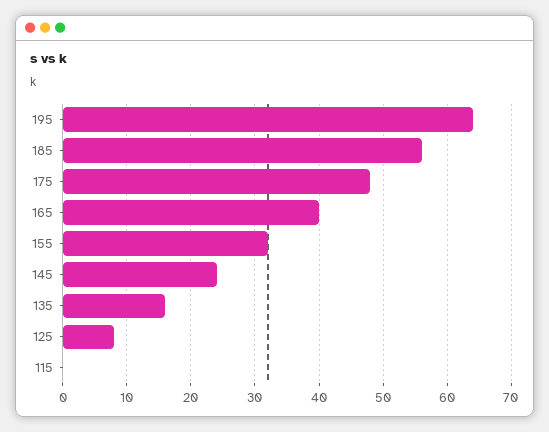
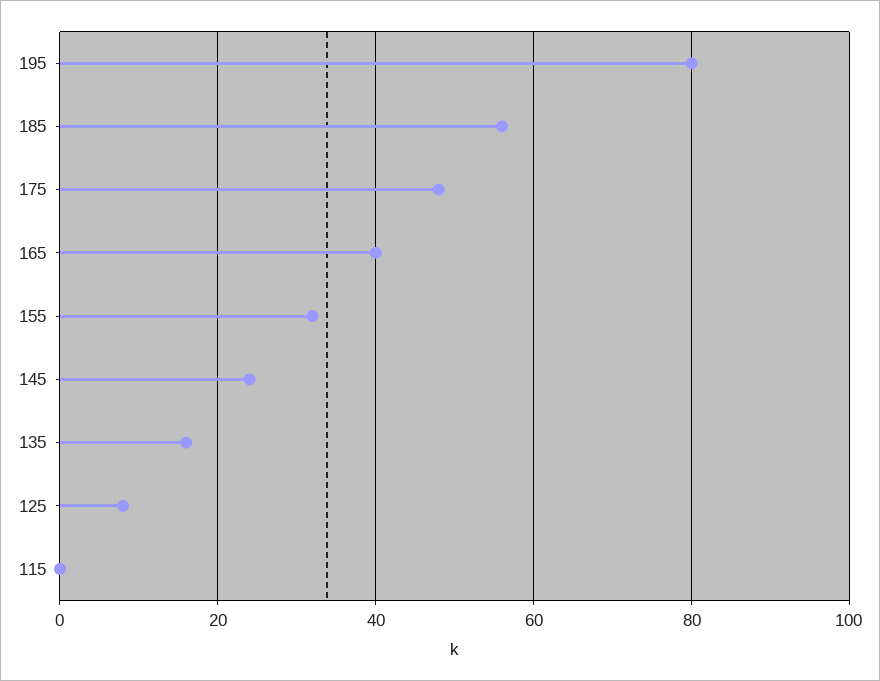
  {
-   "195": 64,
+   "195": 80,
    "185": 56,
    "175": 48,
    "165": 40,
    "155": 32,
    "145": 24,
    "135": 16,
    "125": 8,
    "115": 0
  }

